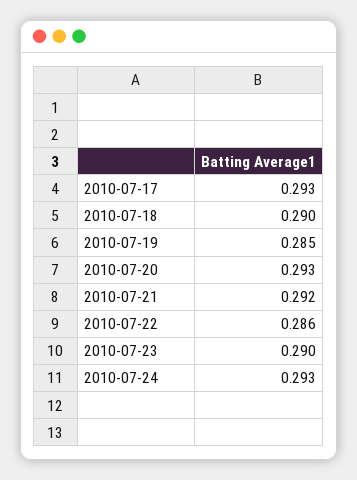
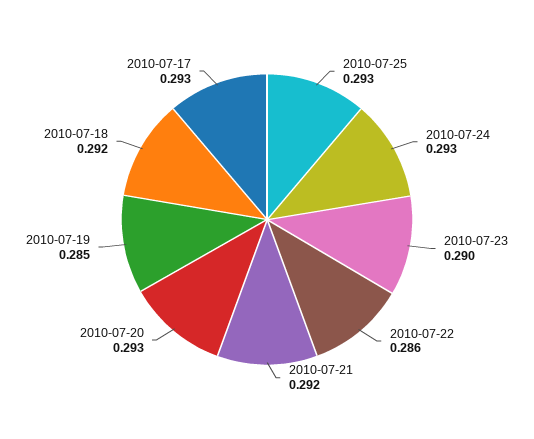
  {
    "2010-07-17": 0.293,
-   "2010-07-18": 0.29,
+   "2010-07-18": 0.292,
    "2010-07-19": 0.285,
    "2010-07-20": 0.293,
    "2010-07-21": 0.292,
    "2010-07-22": 0.286,
    "2010-07-23": 0.29,
-   "2010-07-24": 0.293
+   "2010-07-24": 0.293,
+   "2010-07-25": 0.293
  }

